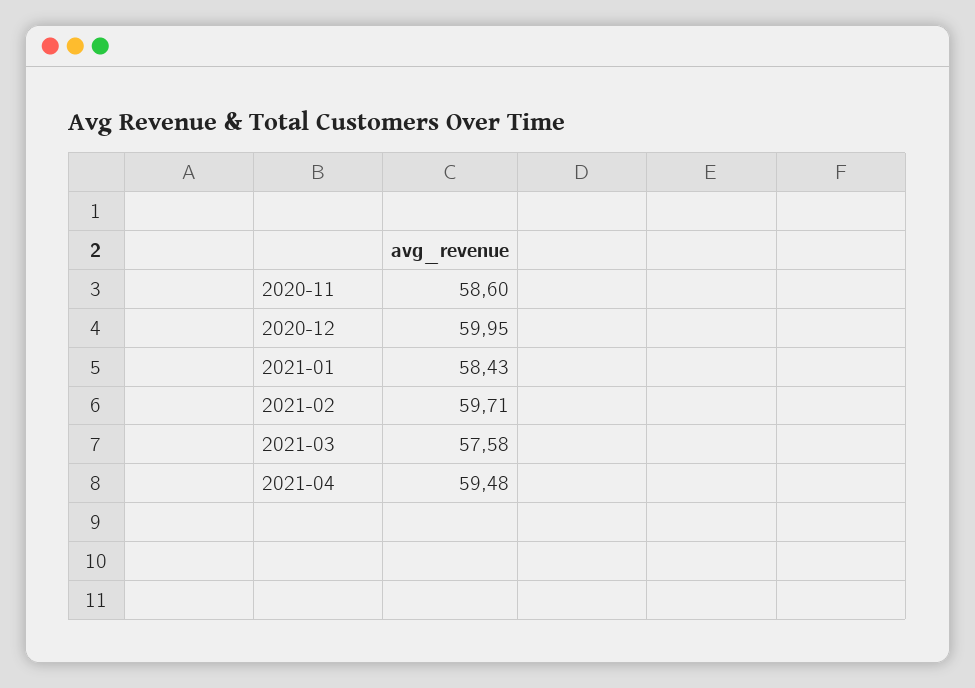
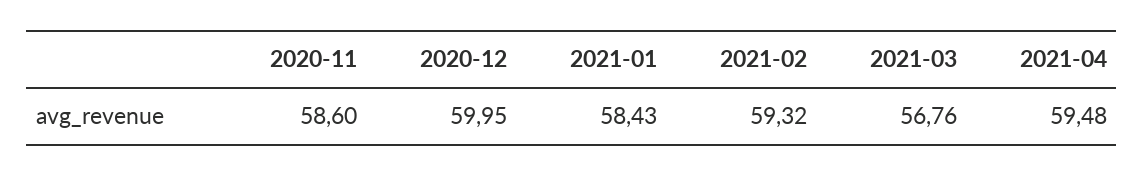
  {
    "2020-11": 58.6,
    "2020-12": 59.95,
    "2021-01": 58.43,
-   "2021-02": 59.71,
+   "2021-02": 59.32,
-   "2021-03": 57.58,
+   "2021-03": 56.76,
    "2021-04": 59.48
  }

